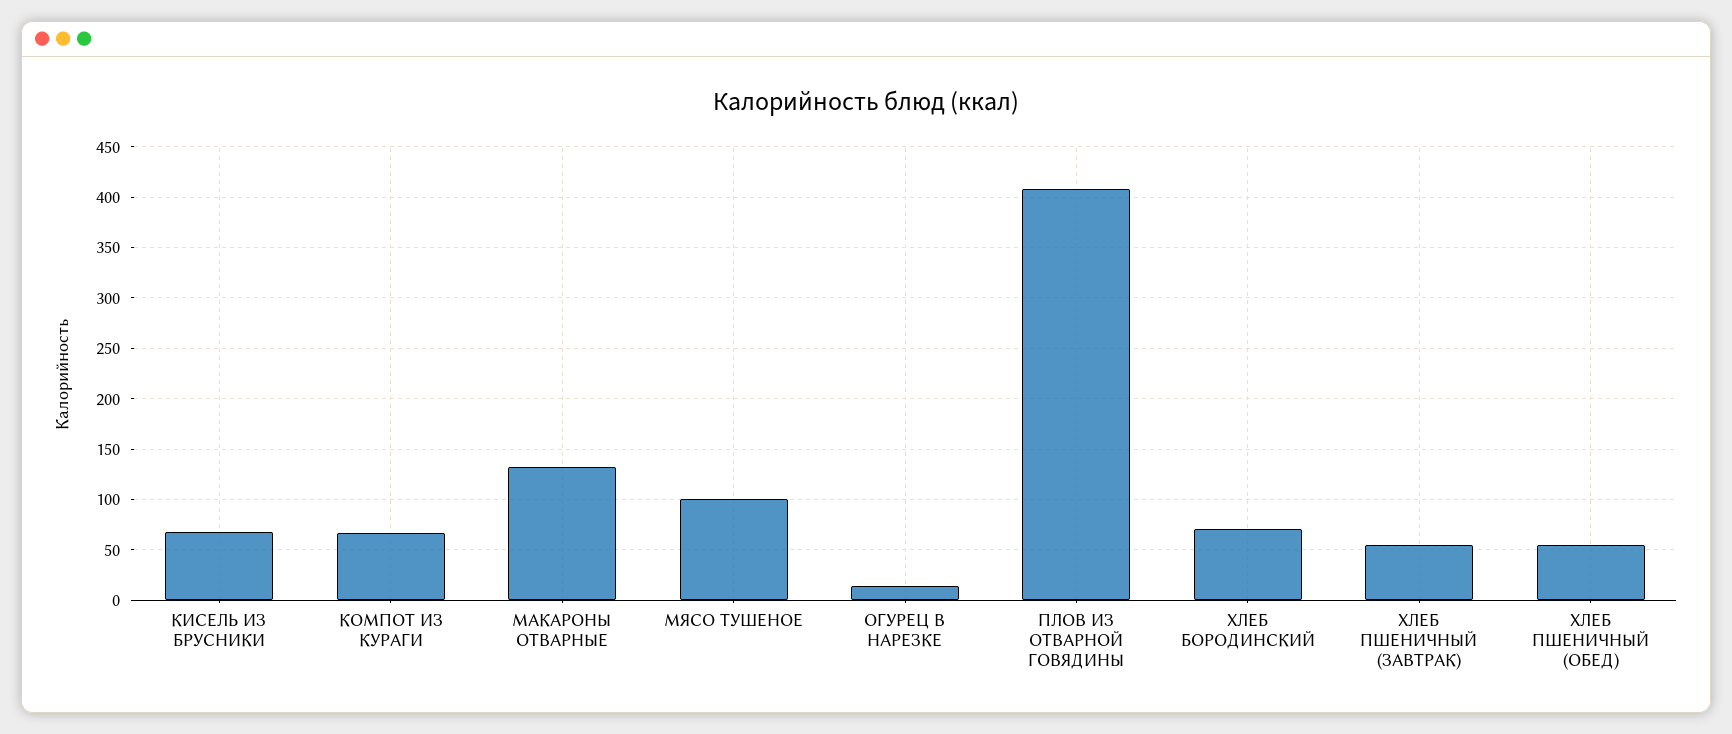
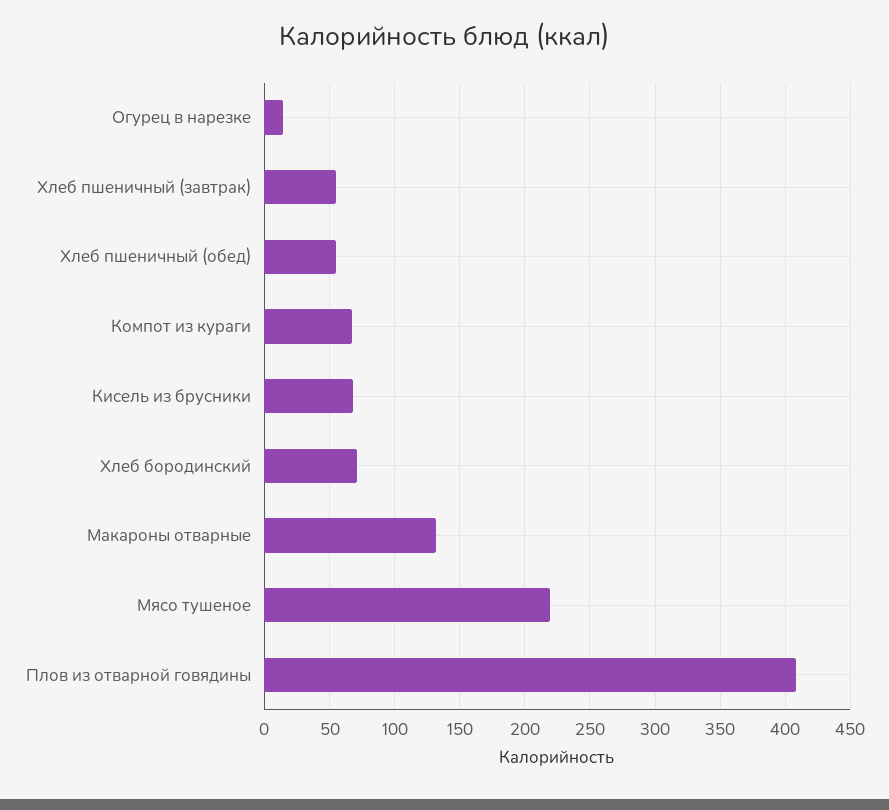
  {
    "КИСЕЛЬ ИЗ БРУСНИКИ": 70,
    "КОМПОТ ИЗ КУРАГИ": 65,
    "МАКАРОНЫ ОТВАРНЫЕ": 130,
-   "МЯСО ТУШЕНОЕ": 100,
+   "МЯСО ТУШЕНОЕ": 220,
    "ОГУРЕЦ В НАРЕЗКЕ": 15,
    "ПЛОВ ИЗ ОТВАРНОЙ ГОВЯДИНЫ": 410,
    "ХЛЕБ БОРОДИНСКИЙ": 70,
    "ХЛЕБ ПШЕНИЧНЫЙ (ЗАВТРАК)": 55,
    "ХЛЕБ ПШЕНИЧНЫЙ (ОБЕД)": 55
  }

